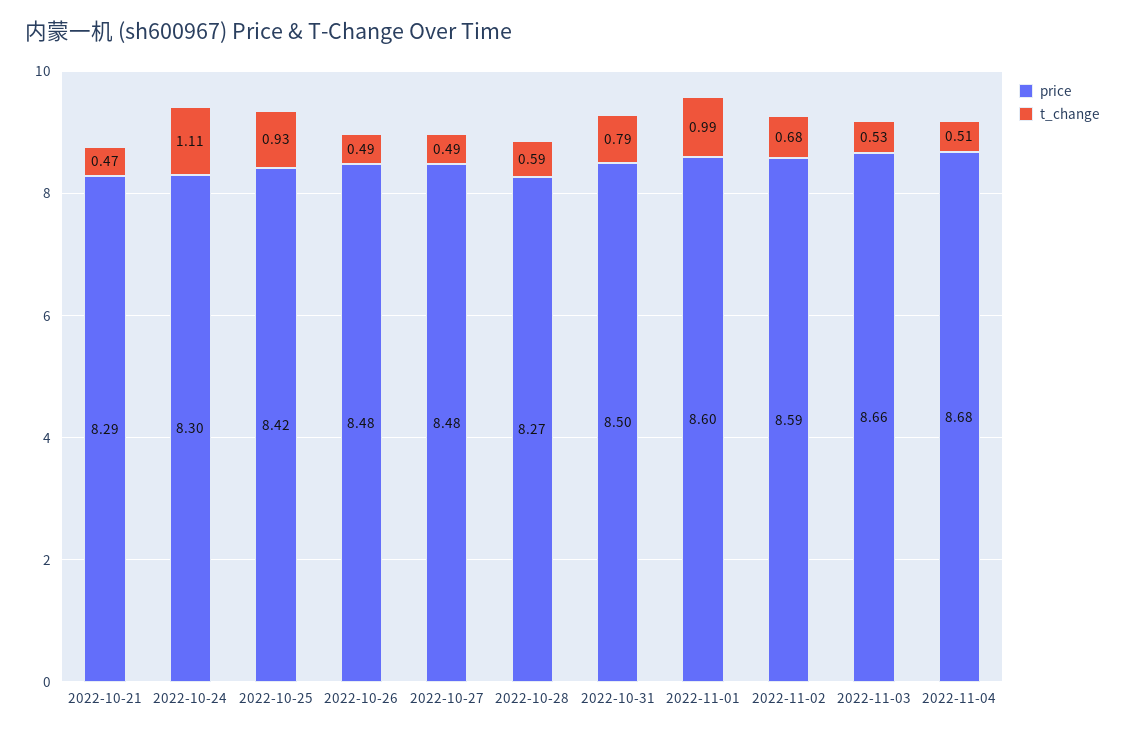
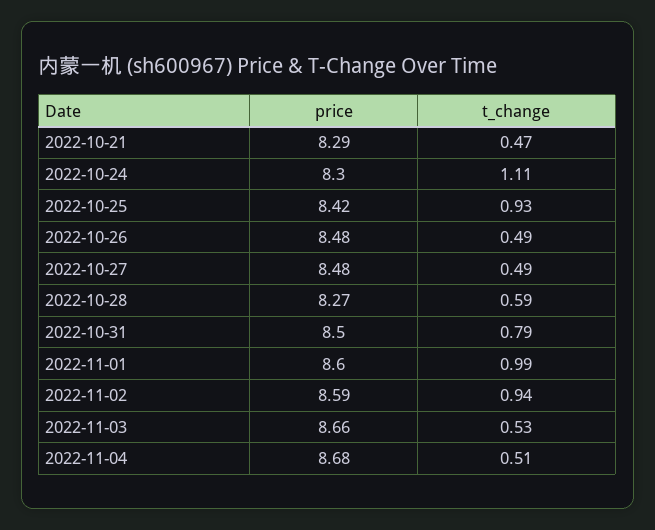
  {
    "price": {
      "2022-10-21": 8.29,
      "2022-10-24": 8.3,
      "2022-10-25": 8.42,
      "2022-10-26": 8.48,
      "2022-10-27": 8.48,
      "2022-10-28": 8.27,
      "2022-10-31": 8.5,
      "2022-11-01": 8.6,
      "2022-11-02": 8.59,
      "2022-11-03": 8.66,
      "2022-11-04": 8.68
    },
    "t_change": {
      "2022-10-21": 0.47,
      "2022-10-24": 1.11,
      "2022-10-25": 0.93,
      "2022-10-26": 0.49,
      "2022-10-27": 0.49,
      "2022-10-28": 0.59,
      "2022-10-31": 0.79,
      "2022-11-01": 0.99,
-     "2022-11-02": 0.68,
+     "2022-11-02": 0.94,
      "2022-11-03": 0.53,
      "2022-11-04": 0.51
    }
  }

